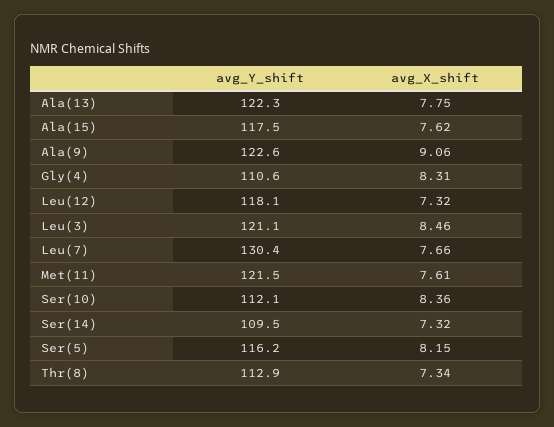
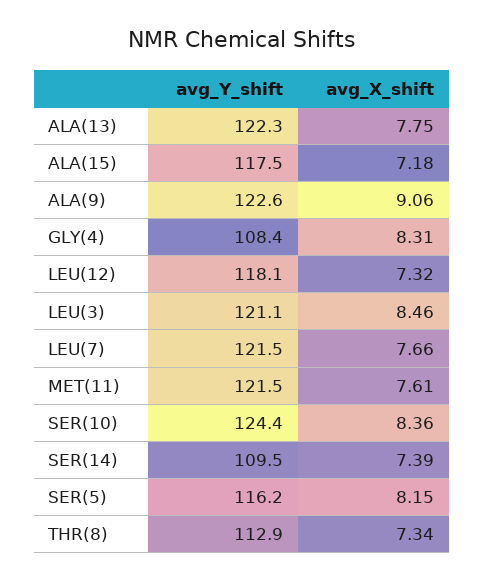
  {
    "avg_Y_shift": {
      "Ala(13)": 122.3,
      "Ala(15)": 117.5,
      "Ala(9)": 122.6,
-     "Gly(4)": 110.6,
+     "Gly(4)": 108.4,
      "Leu(12)": 118.1,
      "Leu(3)": 121.1,
-     "Leu(7)": 130.4,
+     "Leu(7)": 121.5,
      "Met(11)": 121.5,
-     "Ser(10)": 112.1,
+     "Ser(10)": 124.4,
      "Ser(14)": 109.5,
      "Ser(5)": 116.2,
      "Thr(8)": 112.9
    },
    "avg_X_shift": {
      "Ala(13)": 7.75,
-     "Ala(15)": 7.62,
+     "Ala(15)": 7.18,
      "Ala(9)": 9.06,
      "Gly(4)": 8.31,
      "Leu(12)": 7.32,
      "Leu(3)": 8.46,
      "Leu(7)": 7.66,
      "Met(11)": 7.61,
      "Ser(10)": 8.36,
-     "Ser(14)": 7.32,
+     "Ser(14)": 7.39,
      "Ser(5)": 8.15,
      "Thr(8)": 7.34
    }
  }

